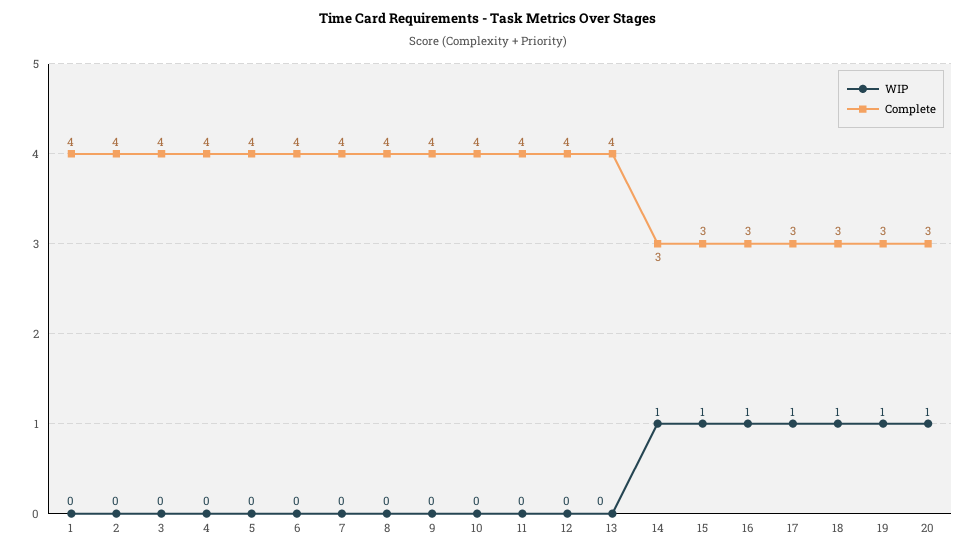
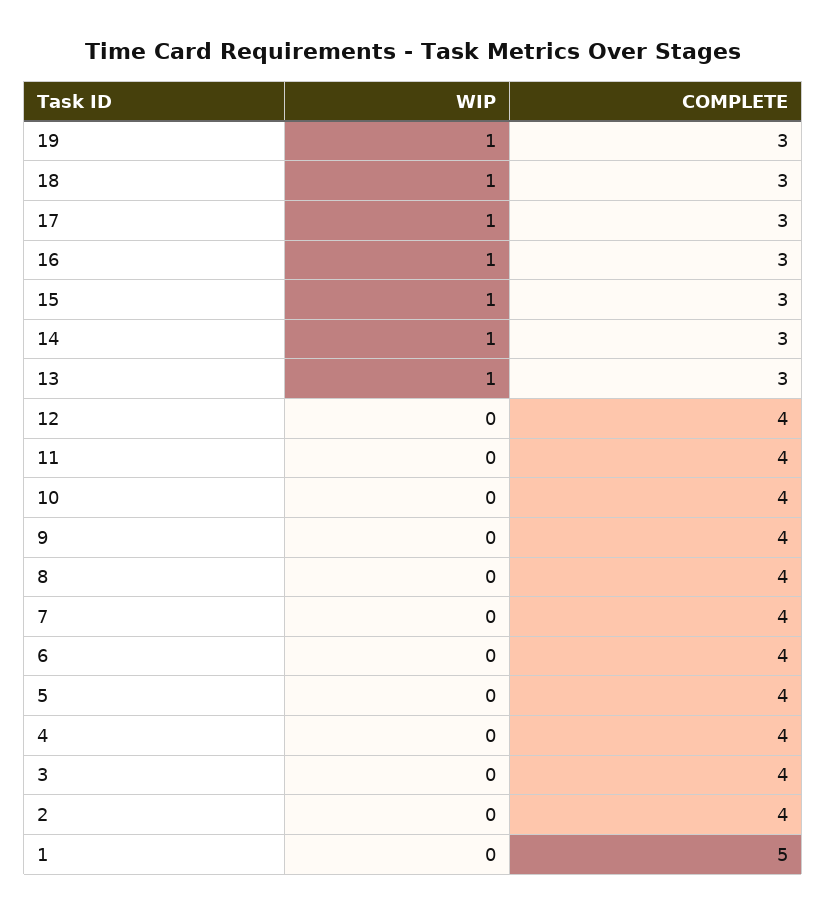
  {
    "WIP": {
      "1": 0,
      "2": 0,
      "3": 0,
      "4": 0,
      "5": 0,
      "6": 0,
      "7": 0,
      "8": 0,
      "9": 0,
      "10": 0,
      "11": 0,
      "12": 0,
-     "13": 0,
+     "13": 1,
      "14": 1,
      "15": 1,
      "16": 1,
      "17": 1,
      "18": 1,
-     "19": 1,
+     "19": 1
-     "20": 1
    },
    "Complete": {
-     "1": 4,
+     "1": 5,
      "2": 4,
      "3": 4,
      "4": 4,
      "5": 4,
      "6": 4,
      "7": 4,
      "8": 4,
      "9": 4,
      "10": 4,
      "11": 4,
      "12": 4,
-     "13": 4,
+     "13": 3,
      "14": 3,
      "15": 3,
      "16": 3,
      "17": 3,
      "18": 3,
-     "19": 3,
+     "19": 3
-     "20": 3
    }
  }

